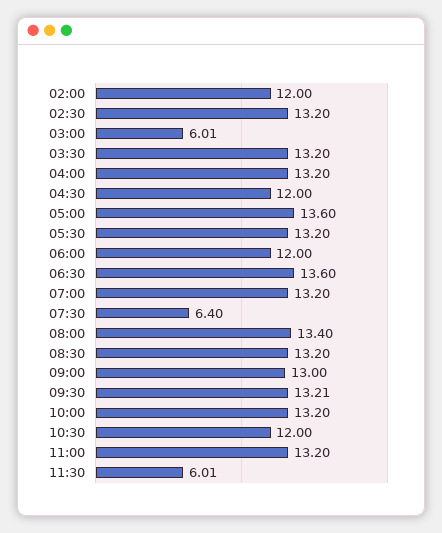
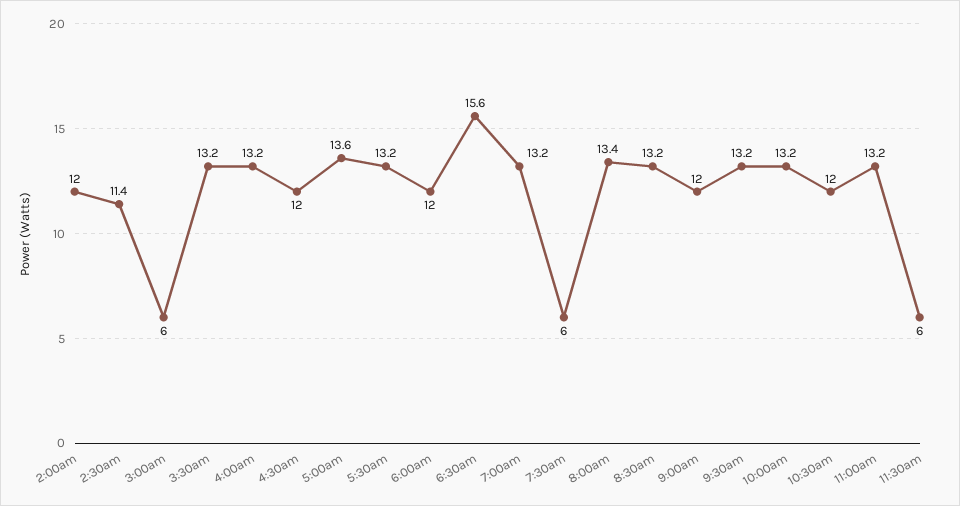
  {
    "02:00": 12,
-   "02:30": 13.2,
+   "02:30": 11.4,
    "03:00": 6.01,
    "03:30": 13.2,
    "04:00": 13.2,
    "04:30": 12,
    "05:00": 13.6,
    "05:30": 13.2,
    "06:00": 12,
-   "06:30": 13.6,
+   "06:30": 15.6,
    "07:00": 13.2,
-   "07:30": 6.4,
+   "07:30": 6,
    "08:00": 13.4,
    "08:30": 13.2,
-   "09:00": 13,
+   "09:00": 12,
    "09:30": 13.21,
    "10:00": 13.2,
    "10:30": 12,
    "11:00": 13.2,
    "11:30": 6.01
  }

